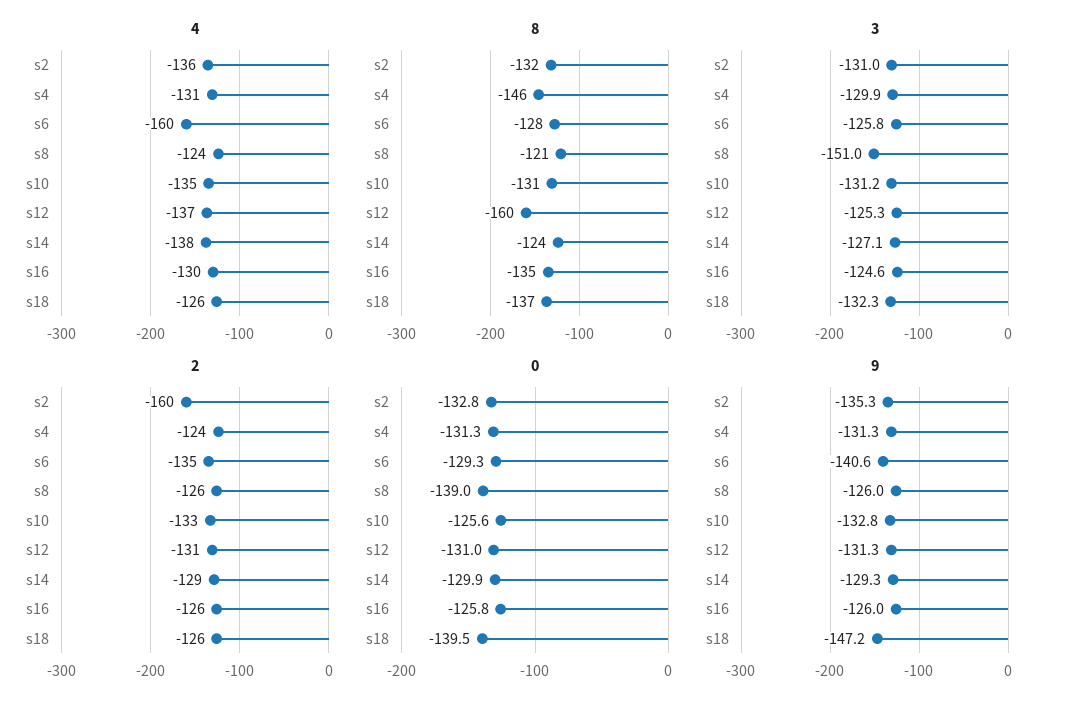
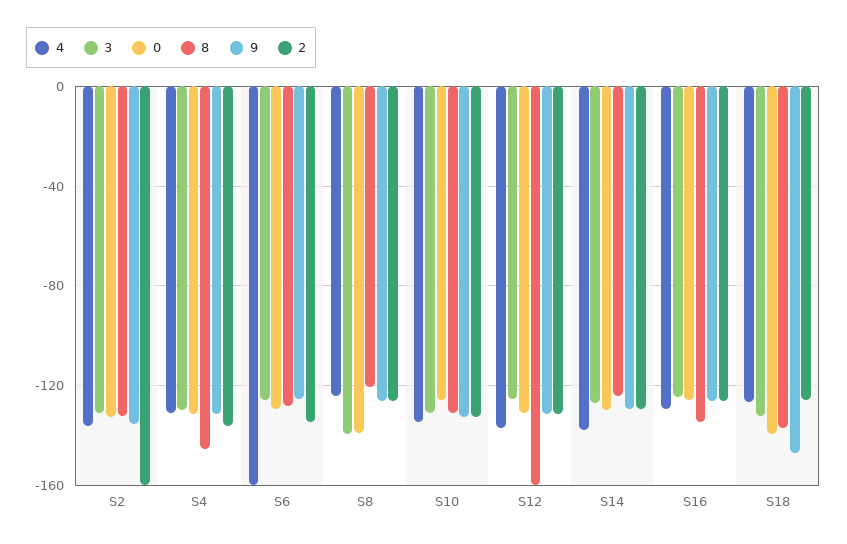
  {
    "4": {
      "s2": -136,
      "s4": -131,
      "s6": -160,
      "s8": -124,
      "s10": -135,
      "s12": -137,
      "s14": -138,
      "s16": -130,
      "s18": -126
    },
    "8": {
      "s2": -132,
      "s4": -146,
      "s6": -128,
      "s8": -121,
      "s10": -131,
      "s12": -160,
      "s14": -124,
      "s16": -135,
      "s18": -137
    },
    "3": {
      "s2": -131,
      "s4": -129.9,
      "s6": -125.8,
-     "s8": -151,
+     "s8": -140,
      "s10": -131.2,
      "s12": -125.3,
      "s14": -127.1,
      "s16": -124.6,
      "s18": -132.3
    },
    "2": {
      "s2": -160,
-     "s4": -124,
+     "s4": -135,
      "s6": -135,
      "s8": -126,
      "s10": -133,
      "s12": -131,
      "s14": -129,
      "s16": -126,
      "s18": -126
    },
    "0": {
      "s2": -132.8,
      "s4": -131.3,
      "s6": -129.3,
      "s8": -139,
      "s10": -125.6,
      "s12": -131,
      "s14": -129.9,
      "s16": -125.8,
      "s18": -139.5
    },
    "9": {
      "s2": -135.3,
      "s4": -131.3,
-     "s6": -140.6,
+     "s6": -125,
      "s8": -126,
      "s10": -132.8,
      "s12": -131.3,
      "s14": -129.3,
      "s16": -126,
      "s18": -147.2
    }
  }

